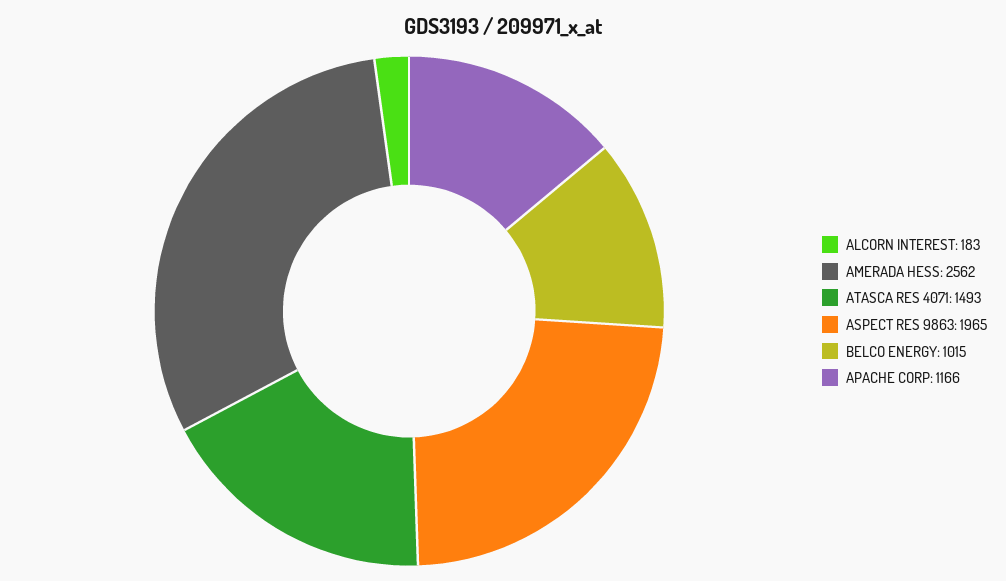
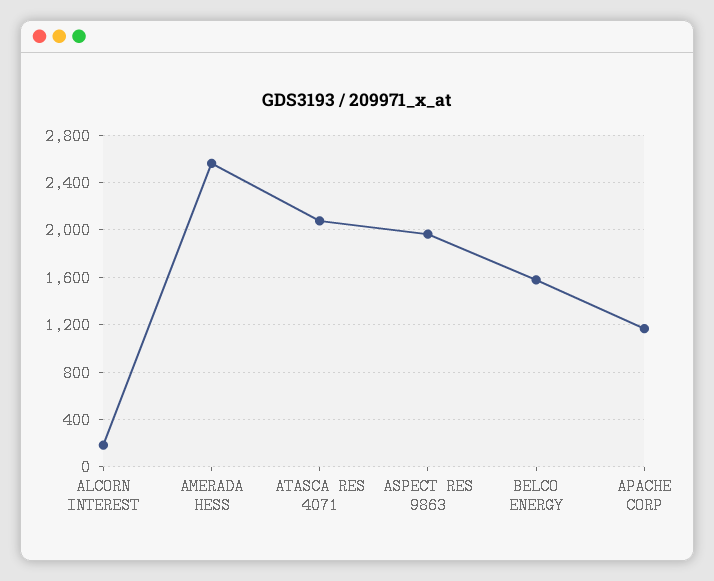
  {
    "ALCORN INTEREST": 183,
    "AMERADA HESS": 2562,
-   "ATASCA RES 4071": 1493,
+   "ATASCA RES 4071": 2100,
    "ASPECT RES 9863": 1965,
-   "BELCO ENERGY": 1015,
+   "BELCO ENERGY": 1600,
    "APACHE CORP": 1166
  }

